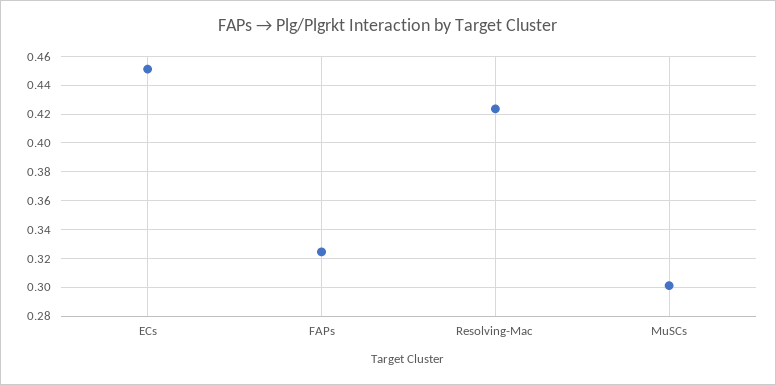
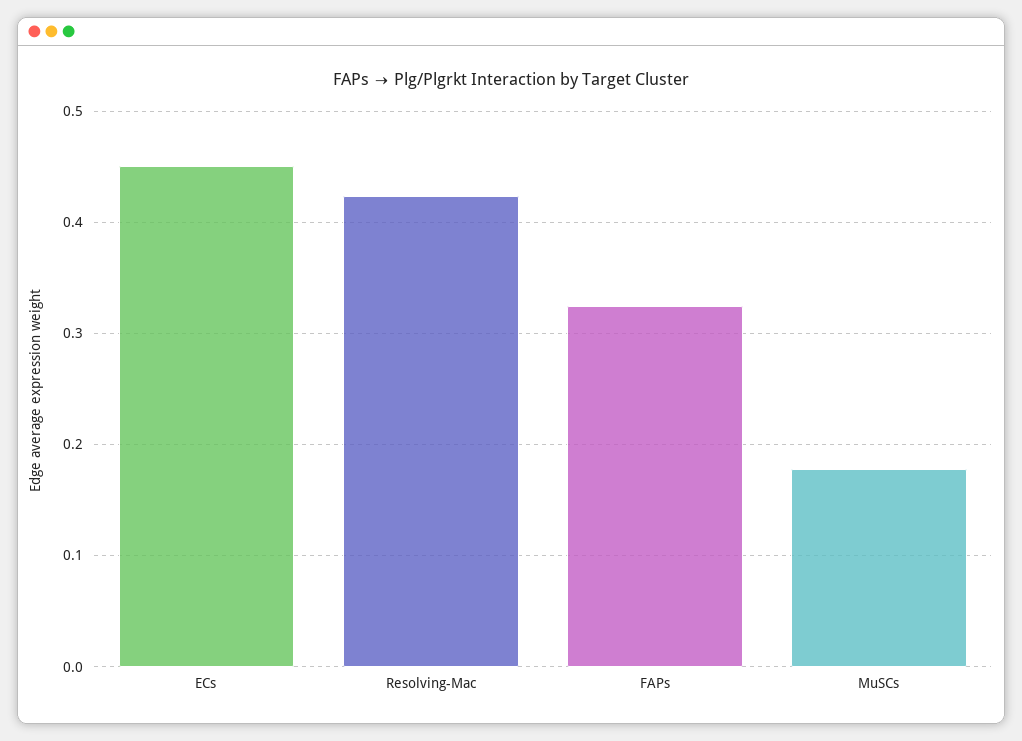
  {
    "ECs": 0.45,
    "FAPs": 0.325,
    "Resolving-Mac": 0.425,
-   "MuSCs": 0.3
+   "MuSCs": 0.18
  }

